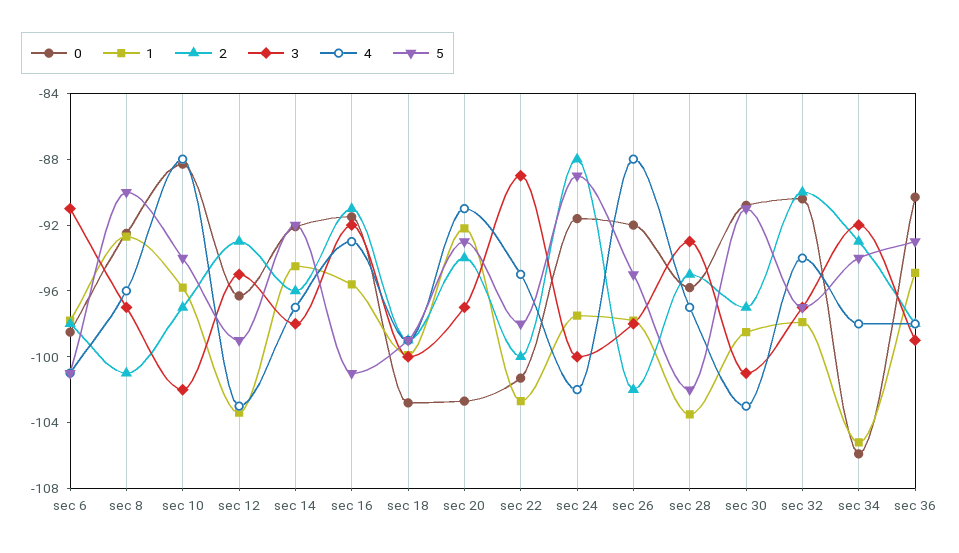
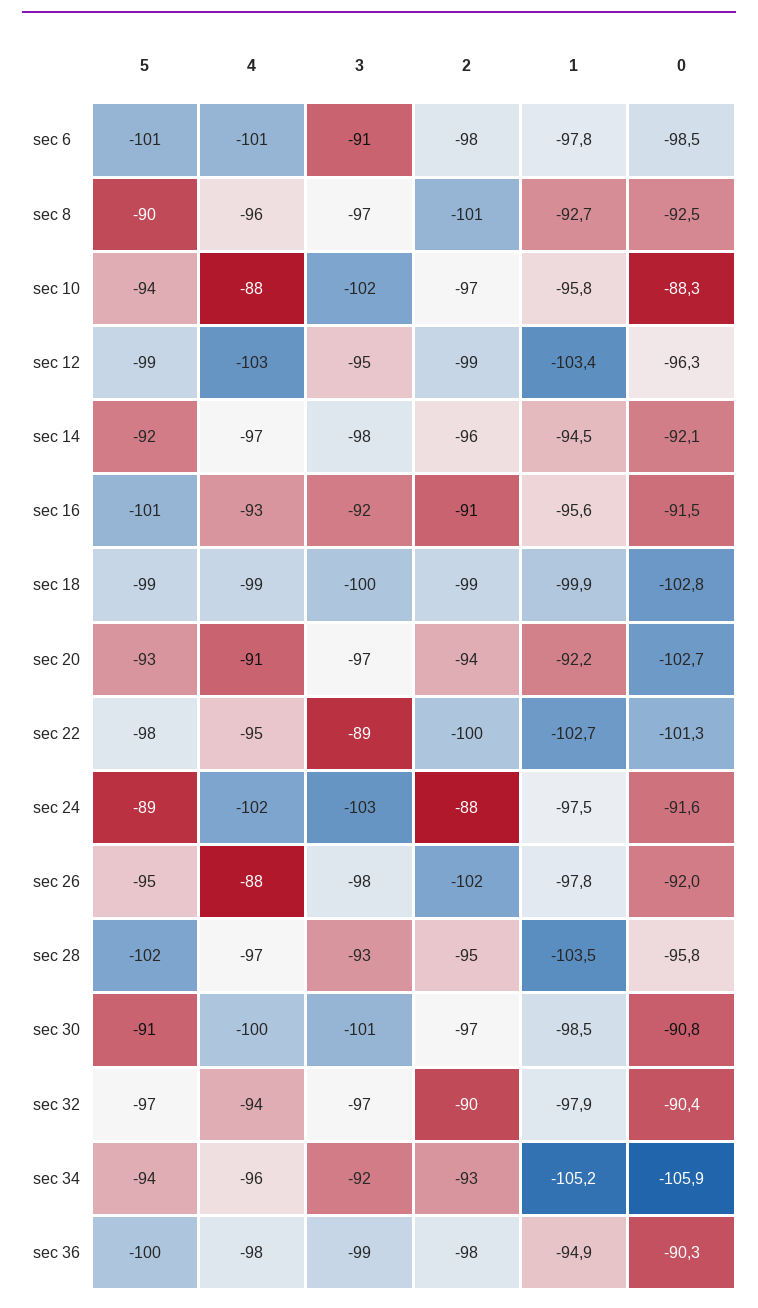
  {
    "0": {
      "sec 6": -98.5,
      "sec 8": -92.5,
      "sec 10": -88.3,
      "sec 12": -96.3,
      "sec 14": -92.1,
      "sec 16": -91.5,
      "sec 18": -102.8,
      "sec 20": -102.7,
      "sec 22": -101.3,
      "sec 24": -91.6,
      "sec 26": -92,
      "sec 28": -95.8,
      "sec 30": -90.8,
      "sec 32": -90.4,
      "sec 34": -105.9,
      "sec 36": -90.3
    },
    "1": {
      "sec 6": -97.8,
      "sec 8": -92.7,
      "sec 10": -95.8,
      "sec 12": -103.4,
      "sec 14": -94.5,
      "sec 16": -95.6,
      "sec 18": -99.9,
      "sec 20": -92.2,
      "sec 22": -102.7,
      "sec 24": -97.5,
      "sec 26": -97.8,
      "sec 28": -103.5,
      "sec 30": -98.5,
      "sec 32": -97.9,
      "sec 34": -105.2,
      "sec 36": -94.9
    },
    "2": {
      "sec 6": -98,
      "sec 8": -101,
      "sec 10": -97,
-     "sec 12": -93,
+     "sec 12": -99,
      "sec 14": -96,
      "sec 16": -91,
      "sec 18": -99,
      "sec 20": -94,
      "sec 22": -100,
      "sec 24": -88,
      "sec 26": -102,
      "sec 28": -95,
      "sec 30": -97,
      "sec 32": -90,
      "sec 34": -93,
      "sec 36": -98
    },
    "3": {
      "sec 6": -91,
      "sec 8": -97,
      "sec 10": -102,
      "sec 12": -95,
      "sec 14": -98,
      "sec 16": -92,
      "sec 18": -100,
      "sec 20": -97,
      "sec 22": -89,
-     "sec 24": -100,
+     "sec 24": -103,
      "sec 26": -98,
      "sec 28": -93,
      "sec 30": -101,
      "sec 32": -97,
      "sec 34": -92,
      "sec 36": -99
    },
    "4": {
      "sec 6": -101,
      "sec 8": -96,
      "sec 10": -88,
      "sec 12": -103,
      "sec 14": -97,
      "sec 16": -93,
      "sec 18": -99,
      "sec 20": -91,
      "sec 22": -95,
      "sec 24": -102,
      "sec 26": -88,
      "sec 28": -97,
-     "sec 30": -103,
+     "sec 30": -100,
      "sec 32": -94,
-     "sec 34": -98,
+     "sec 34": -96,
      "sec 36": -98
    },
    "5": {
      "sec 6": -101,
      "sec 8": -90,
      "sec 10": -94,
      "sec 12": -99,
      "sec 14": -92,
      "sec 16": -101,
      "sec 18": -99,
      "sec 20": -93,
      "sec 22": -98,
      "sec 24": -89,
      "sec 26": -95,
      "sec 28": -102,
      "sec 30": -91,
      "sec 32": -97,
      "sec 34": -94,
-     "sec 36": -93
+     "sec 36": -100
    }
  }

